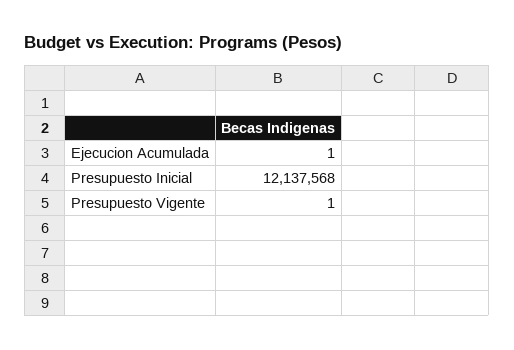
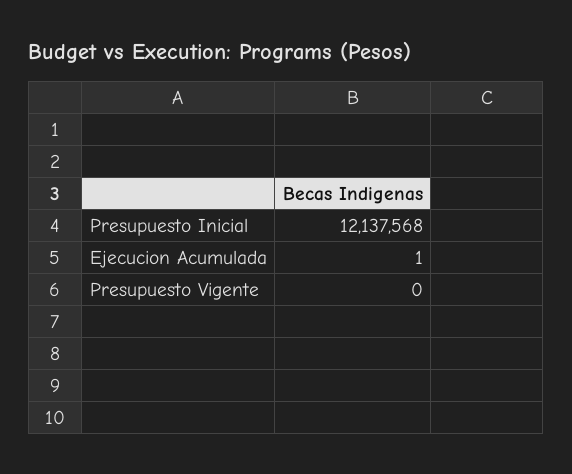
  {
    "Ejecucion Acumulada": 1,
    "Presupuesto Inicial": 12137568,
-   "Presupuesto Vigente": 1
+   "Presupuesto Vigente": 0
  }

